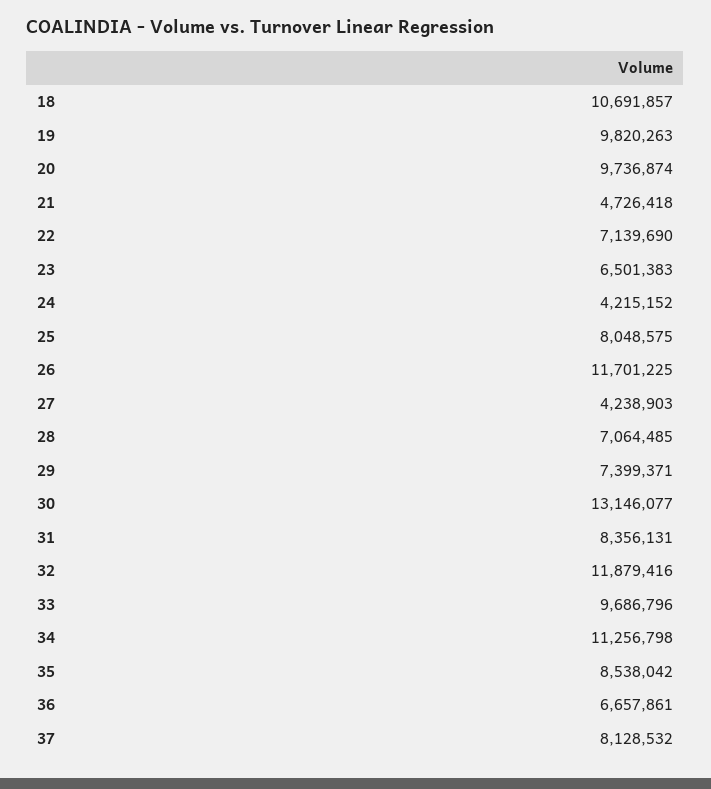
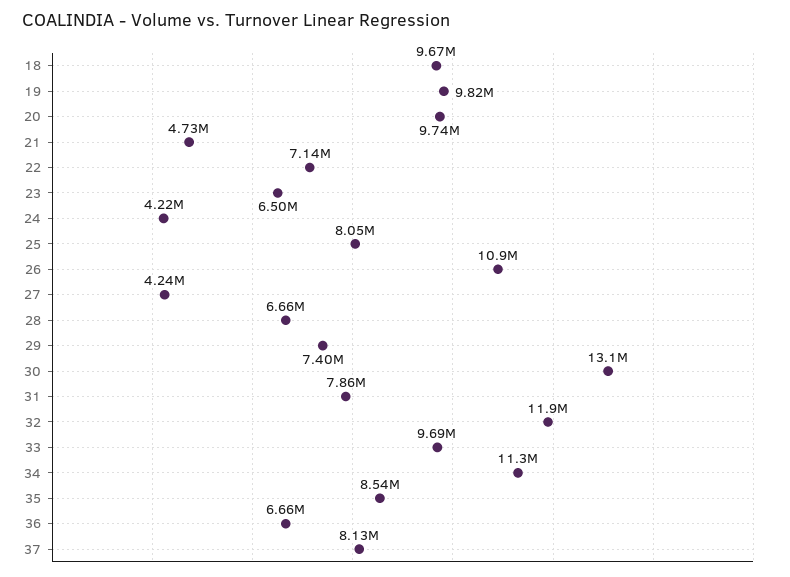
  {
-   "18": 10691857,
+   "18": 9670000,
    "19": 9820263,
    "20": 9736874,
    "21": 4726418,
    "22": 7139690,
    "23": 6501383,
    "24": 4215152,
    "25": 8048575,
-   "26": 11701225,
+   "26": 10900000,
    "27": 4238903,
-   "28": 7064485,
+   "28": 6660000,
    "29": 7399371,
    "30": 13146077,
-   "31": 8356131,
+   "31": 7860000,
    "32": 11879416,
    "33": 9686796,
    "34": 11256798,
    "35": 8538042,
    "36": 6657861,
    "37": 8128532
  }

